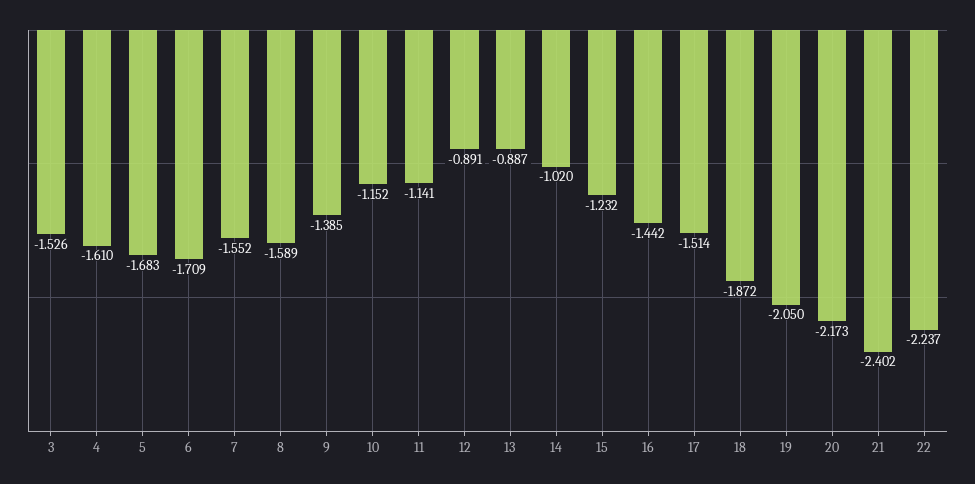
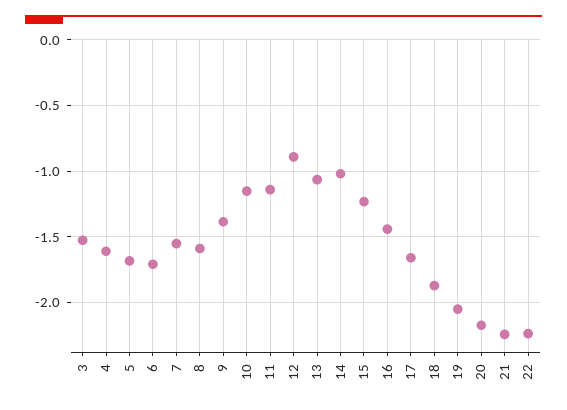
  {
    "3": -1.526,
    "4": -1.61,
    "5": -1.683,
    "6": -1.709,
    "7": -1.552,
    "8": -1.589,
    "9": -1.385,
    "10": -1.152,
    "11": -1.141,
    "12": -0.891,
-   "13": -0.887,
+   "13": -1.05,
    "14": -1.02,
    "15": -1.232,
    "16": -1.442,
-   "17": -1.514,
+   "17": -1.65,
    "18": -1.872,
    "19": -2.05,
    "20": -2.173,
-   "21": -2.402,
+   "21": -2.25,
    "22": -2.237
  }

